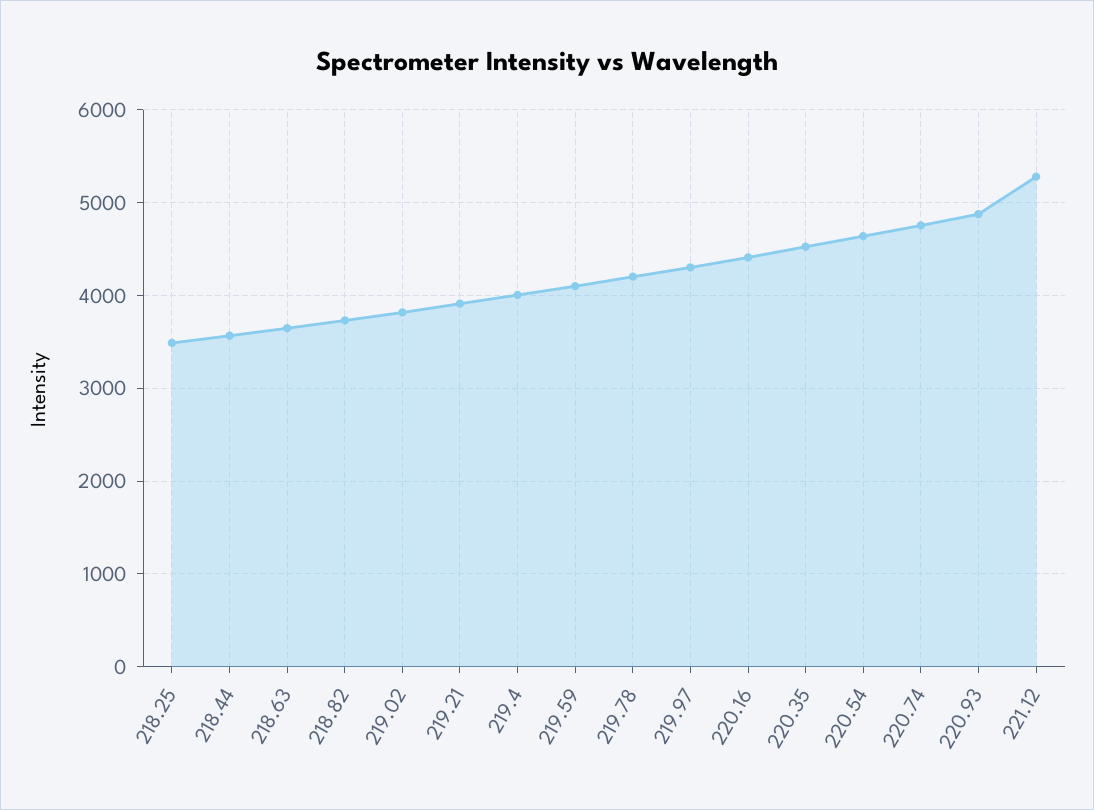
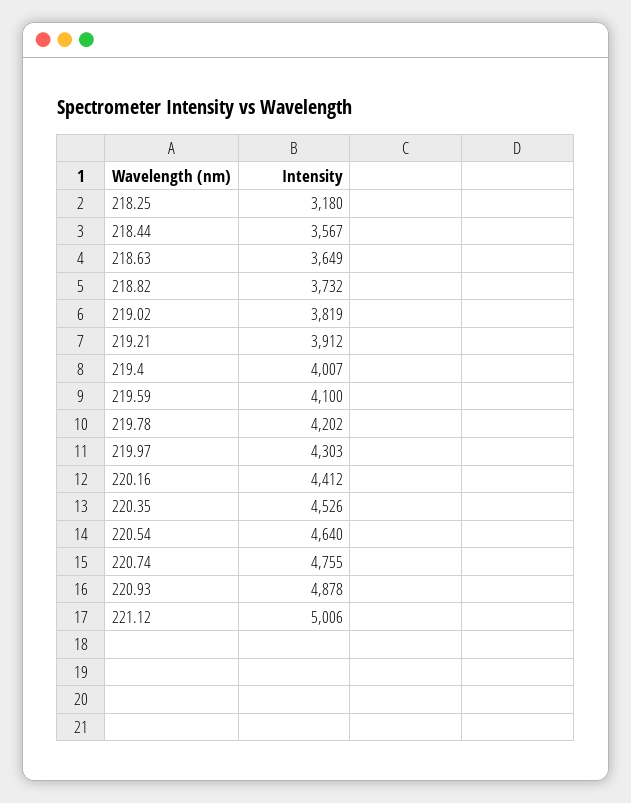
  {
-   "218.25": 3500,
+   "218.25": 3180,
    "218.44": 3567,
    "218.63": 3649,
    "218.82": 3732,
    "219.02": 3819,
    "219.21": 3912,
    "219.4": 4007,
    "219.59": 4100,
    "219.78": 4202,
    "219.97": 4303,
    "220.16": 4412,
    "220.35": 4526,
    "220.54": 4640,
    "220.74": 4755,
    "220.93": 4878,
-   "221.12": 5300
+   "221.12": 5006
  }

